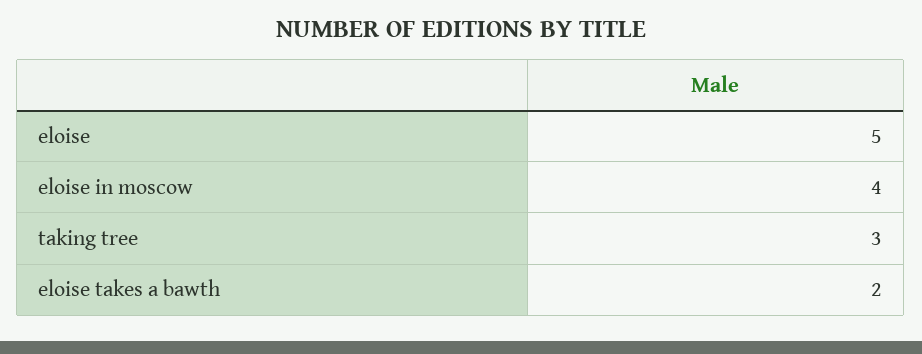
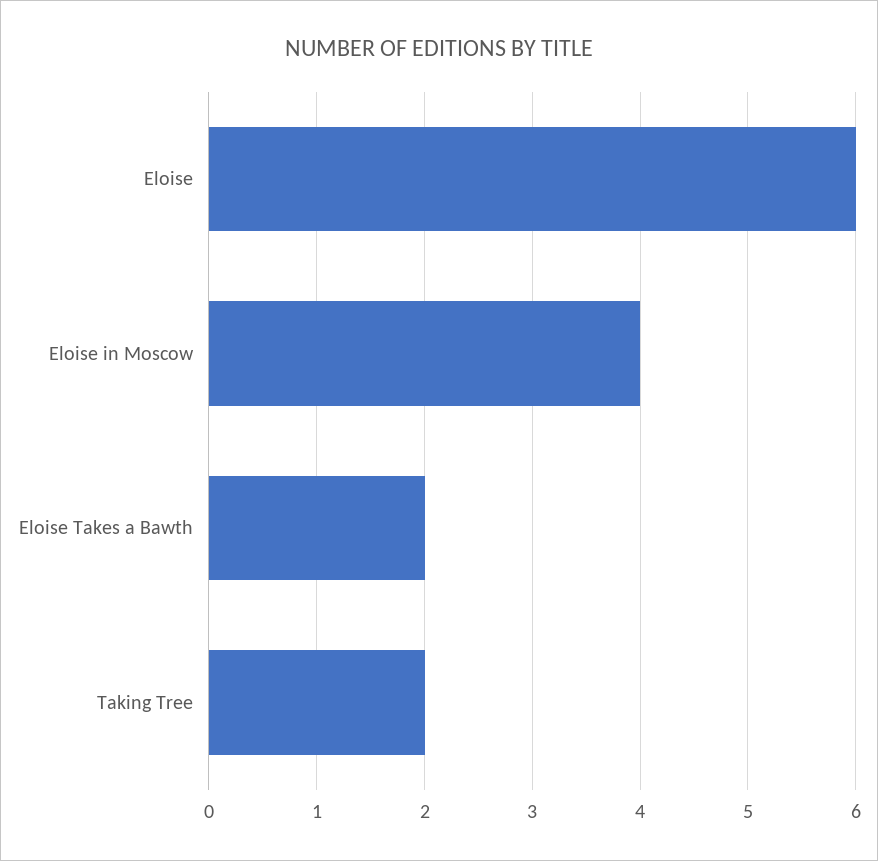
  {
-   "eloise": 5,
+   "eloise": 6,
    "eloise in moscow": 4,
-   "taking tree": 3,
+   "taking tree": 2,
    "eloise takes a bawth": 2
  }

